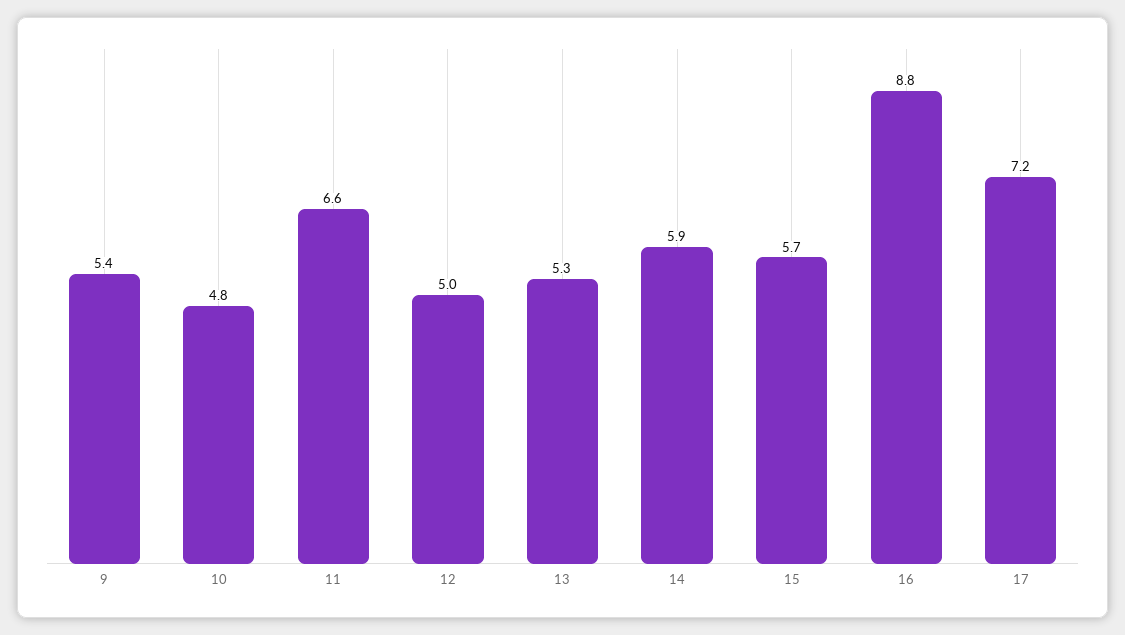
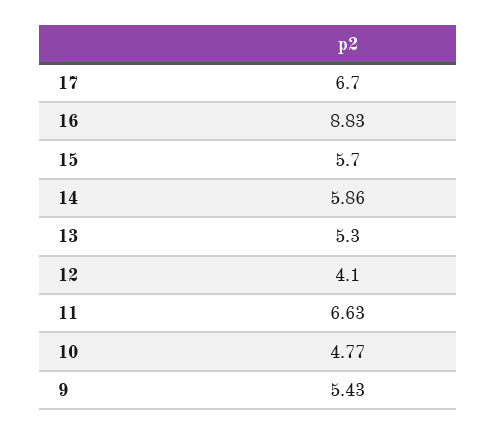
  {
    "9": 5.43,
    "10": 4.77,
    "11": 6.63,
-   "12": 5,
+   "12": 4.1,
    "13": 5.3,
    "14": 5.86,
    "15": 5.7,
    "16": 8.83,
-   "17": 7.2
+   "17": 6.7
  }

